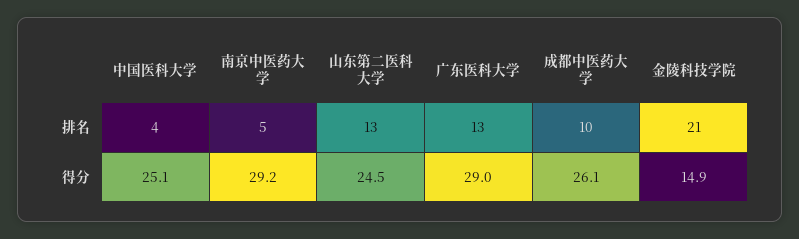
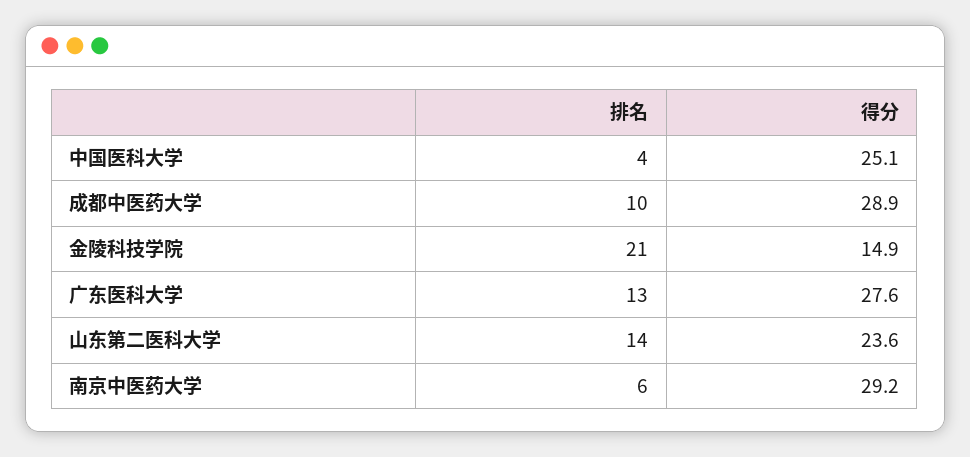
  {
    "中国医科大学": {
      "排名": 4,
      "得分": 25.1
    },
    "南京中医药大学": {
-     "排名": 5,
+     "排名": 6,
      "得分": 29.2
    },
    "山东第二医科大学": {
-     "排名": 13,
+     "排名": 14,
-     "得分": 24.5
+     "得分": 23.6
    },
    "广东医科大学": {
      "排名": 13,
-     "得分": 29
+     "得分": 27.6
    },
    "成都中医药大学": {
      "排名": 10,
-     "得分": 26.1
+     "得分": 28.9
    },
    "金陵科技学院": {
      "排名": 21,
      "得分": 14.9
    }
  }

